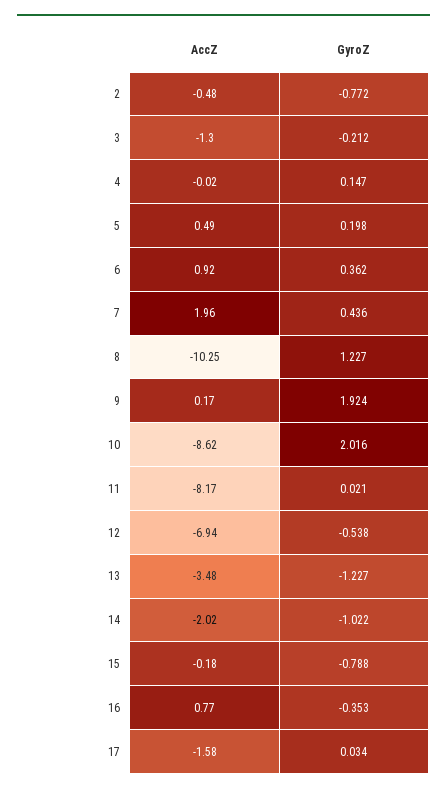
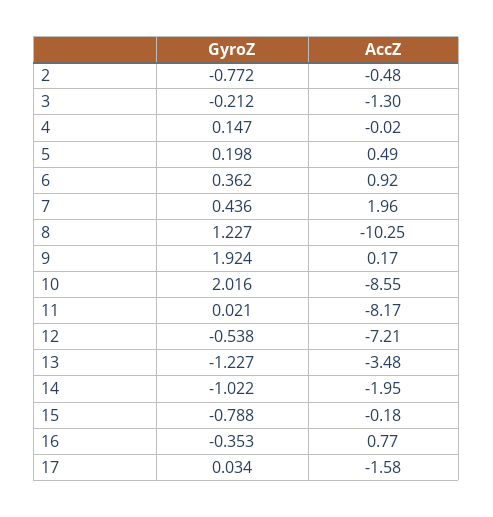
  {
    "AccZ": {
      "2": -0.48,
      "3": -1.3,
      "4": -0.02,
      "5": 0.49,
      "6": 0.92,
      "7": 1.96,
      "8": -10.25,
      "9": 0.17,
-     "10": -8.62,
+     "10": -8.55,
      "11": -8.17,
-     "12": -6.94,
+     "12": -7.21,
      "13": -3.48,
-     "14": -2.02,
+     "14": -1.95,
      "15": -0.18,
      "16": 0.77,
      "17": -1.58
    },
    "GyroZ": {
      "2": -0.772,
      "3": -0.212,
      "4": 0.147,
      "5": 0.198,
      "6": 0.362,
      "7": 0.436,
      "8": 1.227,
      "9": 1.924,
      "10": 2.016,
      "11": 0.021,
      "12": -0.538,
      "13": -1.227,
      "14": -1.022,
      "15": -0.788,
      "16": -0.353,
      "17": 0.034
    }
  }

